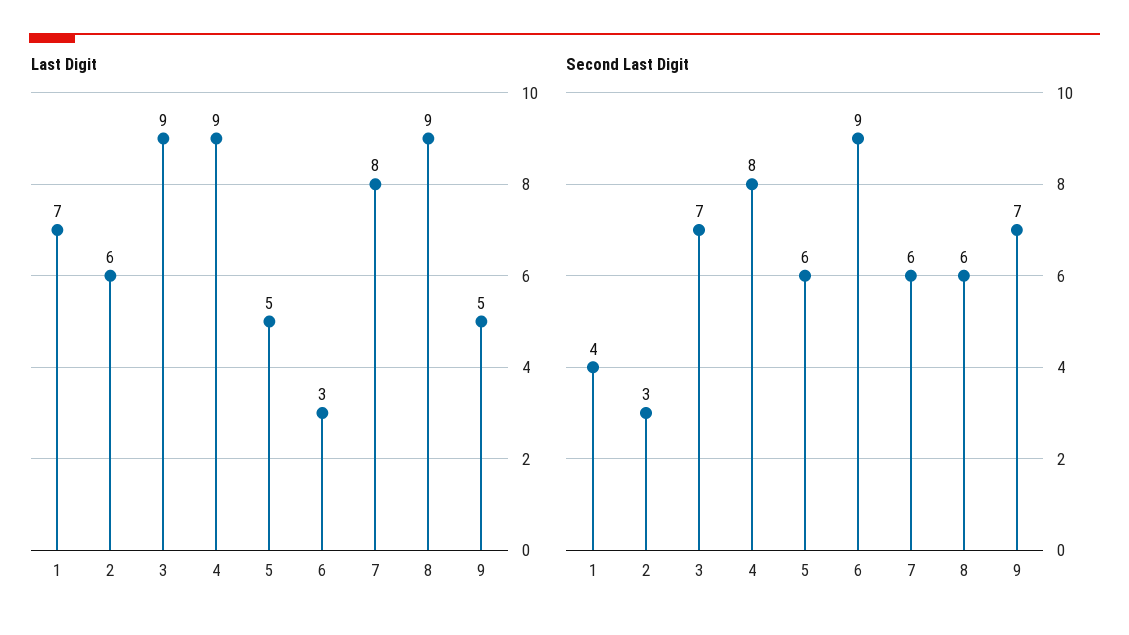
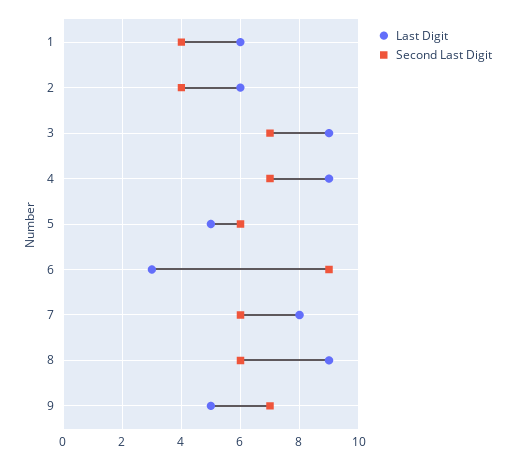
  {
    "Last Digit": {
-     "1": 7,
+     "1": 6,
      "2": 6,
      "3": 9,
      "4": 9,
      "5": 5,
      "6": 3,
      "7": 8,
      "8": 9,
      "9": 5
    },
    "Second Last Digit": {
      "1": 4,
-     "2": 3,
+     "2": 4,
      "3": 7,
-     "4": 8,
+     "4": 7,
      "5": 6,
      "6": 9,
      "7": 6,
      "8": 6,
      "9": 7
    }
  }

